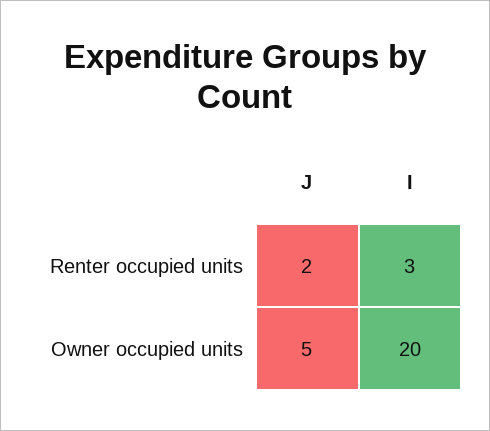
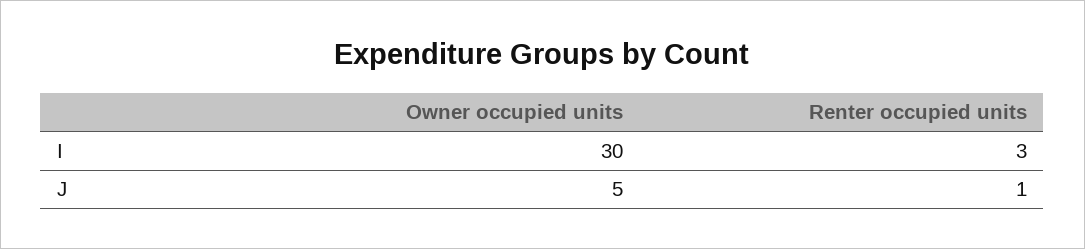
  {
    "J": {
-     "Renter occupied units": 2,
+     "Renter occupied units": 1,
      "Owner occupied units": 5
    },
    "I": {
      "Renter occupied units": 3,
-     "Owner occupied units": 20
+     "Owner occupied units": 30
    }
  }

